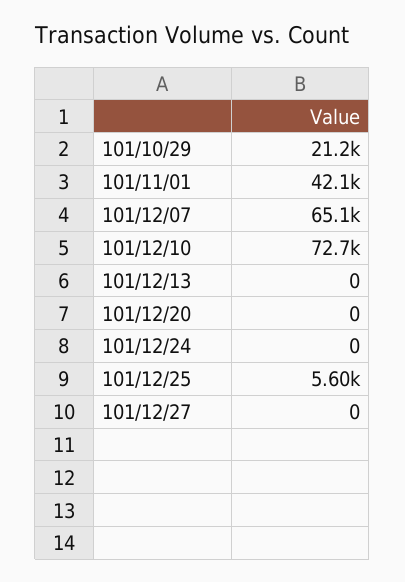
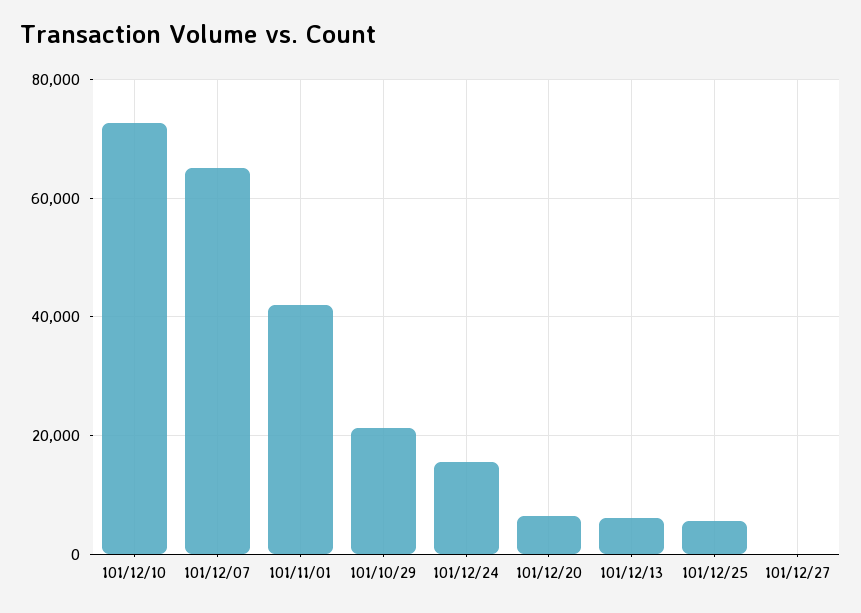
  {
    "101/10/29": 21200,
    "101/11/01": 42100,
    "101/12/07": 65100,
    "101/12/10": 72700,
-   "101/12/13": 0,
+   "101/12/13": 6000,
-   "101/12/20": 0,
+   "101/12/20": 6000,
-   "101/12/24": 0,
+   "101/12/24": 16000,
    "101/12/25": 5600,
    "101/12/27": 0
  }

